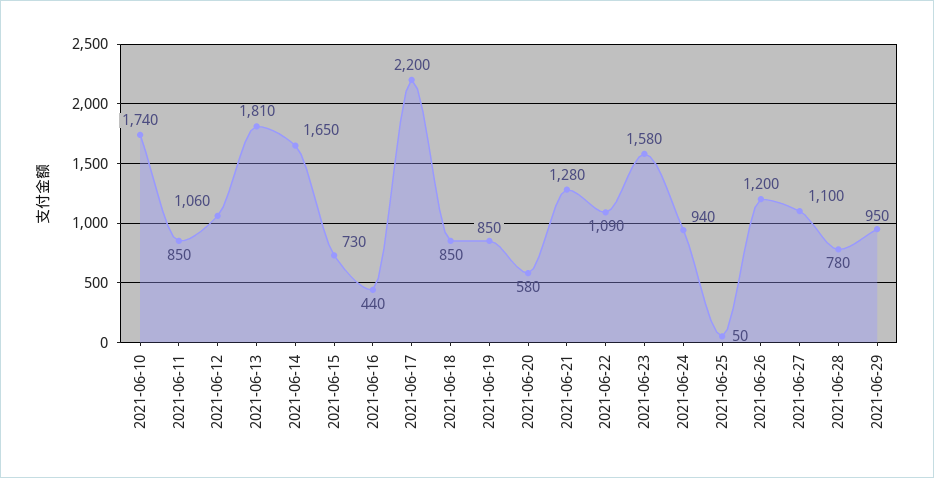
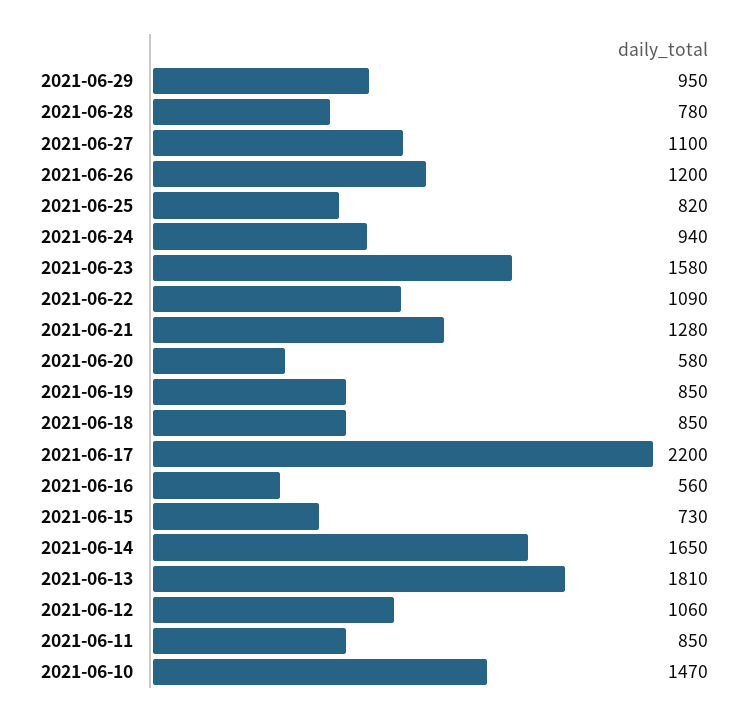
  {
-   "2021-06-10": 1740,
+   "2021-06-10": 1470,
    "2021-06-11": 850,
    "2021-06-12": 1060,
    "2021-06-13": 1810,
    "2021-06-14": 1650,
    "2021-06-15": 730,
-   "2021-06-16": 440,
+   "2021-06-16": 560,
    "2021-06-17": 2200,
    "2021-06-18": 850,
    "2021-06-19": 850,
    "2021-06-20": 580,
    "2021-06-21": 1280,
    "2021-06-22": 1090,
    "2021-06-23": 1580,
    "2021-06-24": 940,
-   "2021-06-25": 50,
+   "2021-06-25": 820,
    "2021-06-26": 1200,
    "2021-06-27": 1100,
    "2021-06-28": 780,
    "2021-06-29": 950
  }

